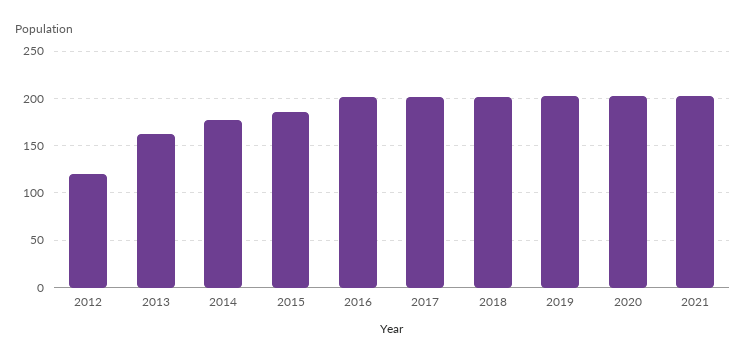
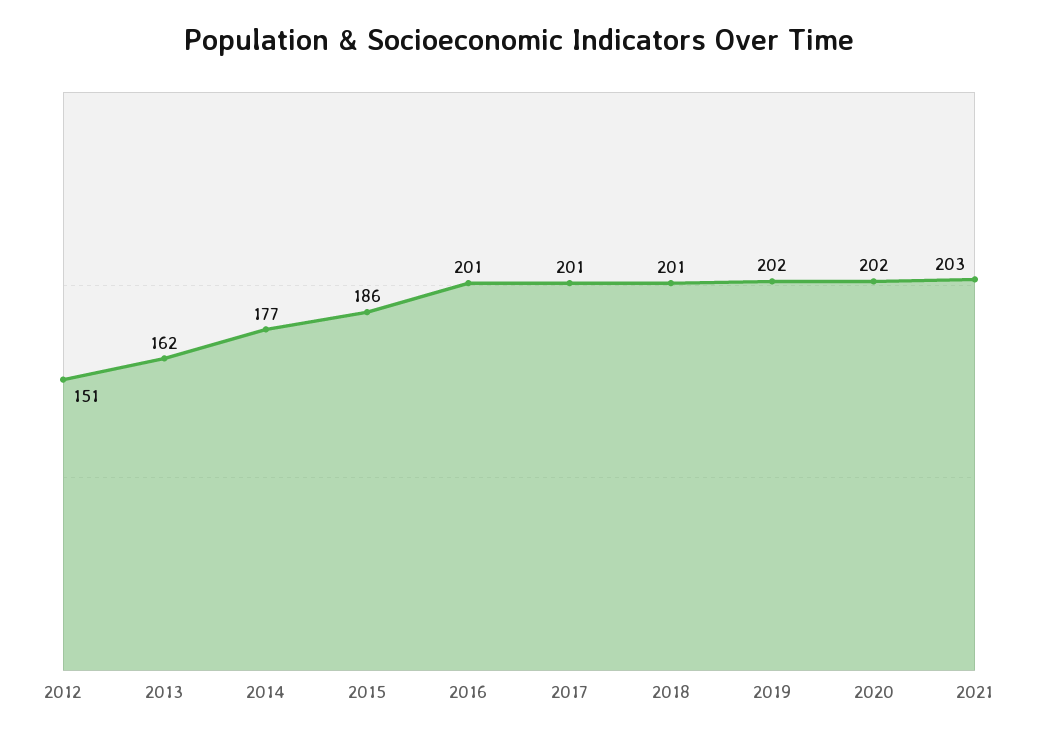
  {
-   "2012": 120,
+   "2012": 151,
    "2013": 162,
    "2014": 177,
    "2015": 186,
    "2016": 201,
    "2017": 201,
    "2018": 201,
    "2019": 202,
    "2020": 202,
    "2021": 203
  }

